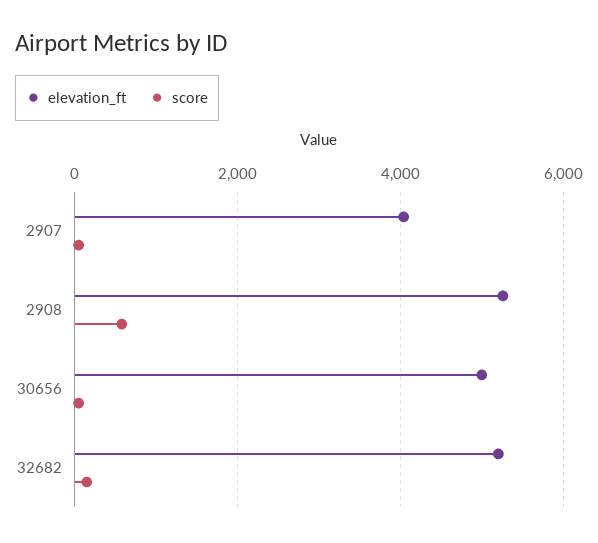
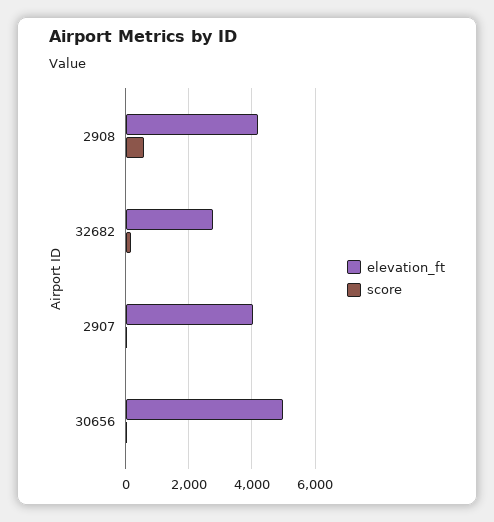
  {
    "elevation_ft": {
      "2907": 4000,
-     "2908": 5200,
+     "2908": 4200,
      "30656": 5000,
-     "32682": 5200
+     "32682": 2800
    },
    "score": {
      "2907": 0,
      "2908": 600,
      "30656": 0,
      "32682": 200
    }
  }

